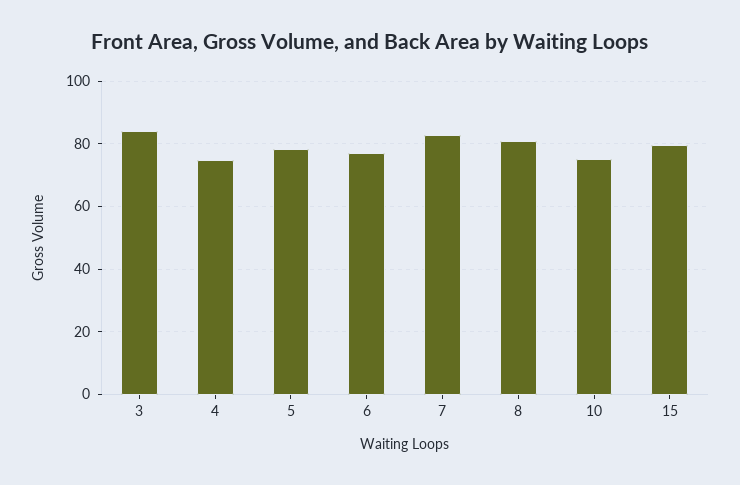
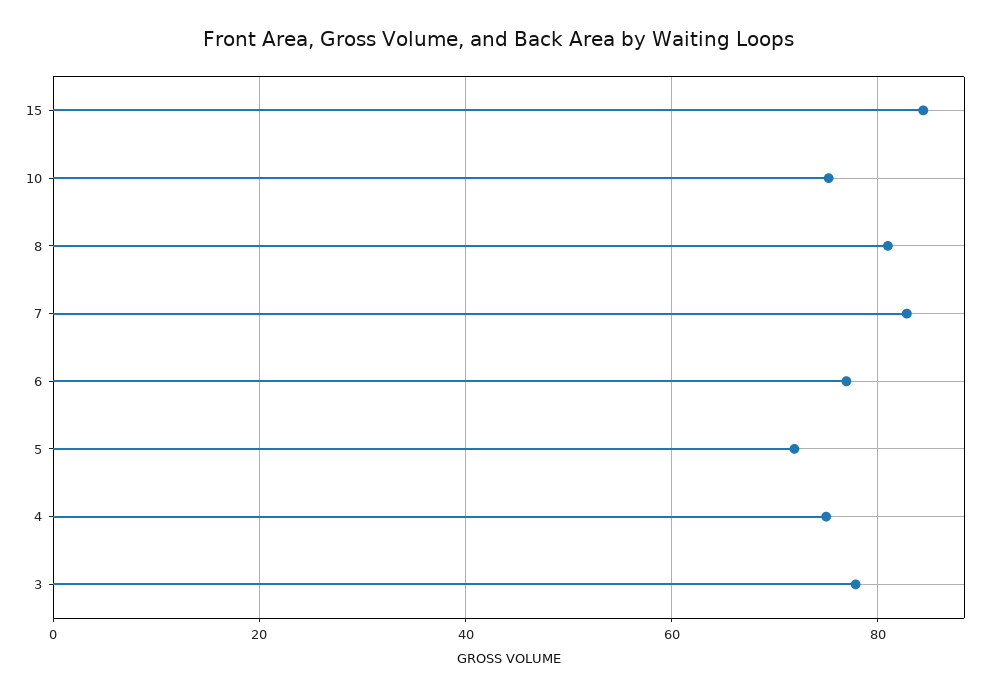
  {
-   "3": 84,
+   "3": 78,
    "4": 74,
-   "5": 78,
+   "5": 72,
    "6": 76,
    "7": 82,
    "8": 80,
    "10": 76,
-   "15": 80
+   "15": 84
  }

